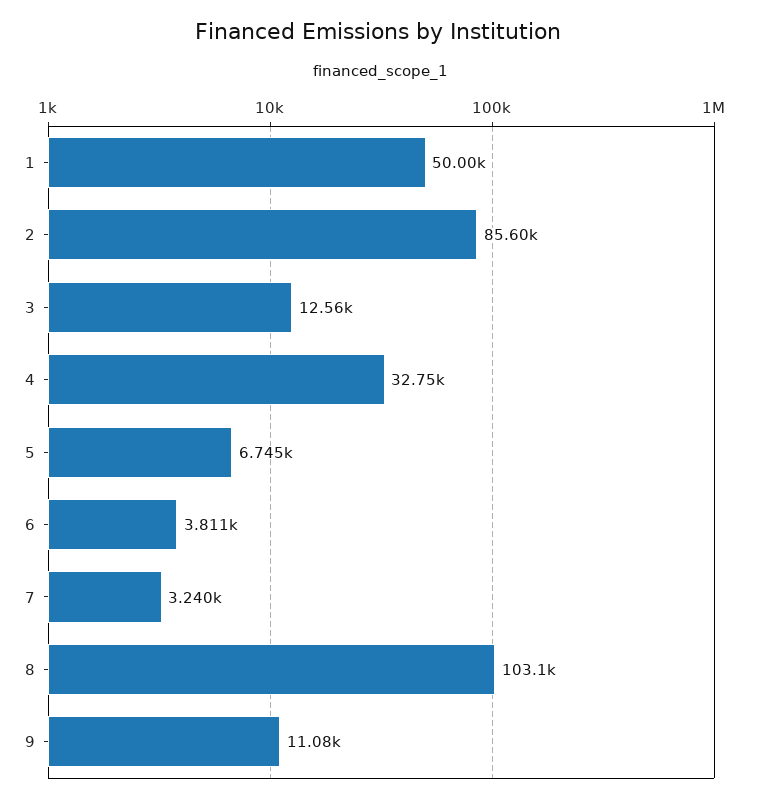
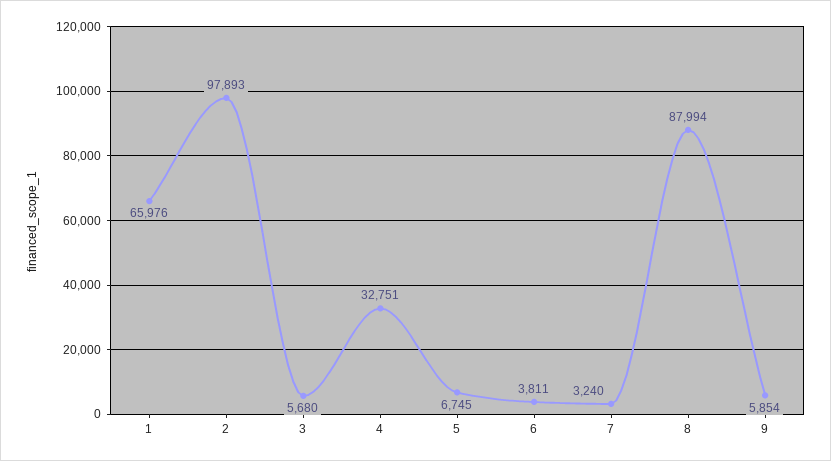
  {
-   "1": 50000,
+   "1": 65976,
-   "2": 85600,
+   "2": 97893,
-   "3": 12560,
+   "3": 5680,
    "4": 32751,
    "5": 6745,
    "6": 3811,
    "7": 3240,
-   "8": 103100,
+   "8": 87994,
-   "9": 11080
+   "9": 5854
  }

